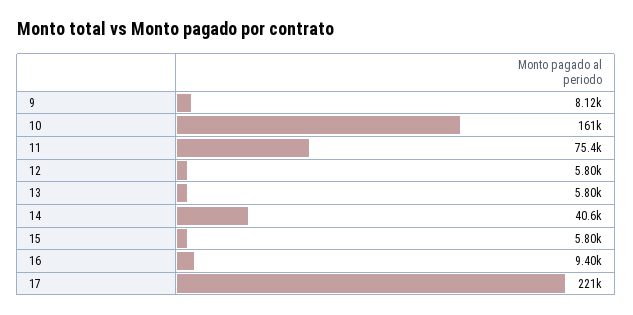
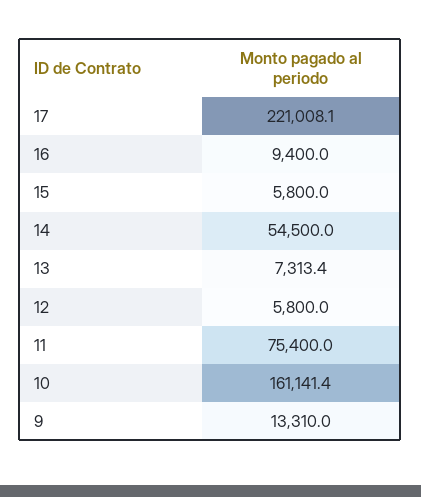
  {
-   "9": 8120,
+   "9": 13310,
    "10": 161141.4,
    "11": 75400,
    "12": 5800,
-   "13": 5800,
+   "13": 7313.4,
-   "14": 40600,
+   "14": 54500,
    "15": 5800,
    "16": 9400,
    "17": 221008.1
  }

